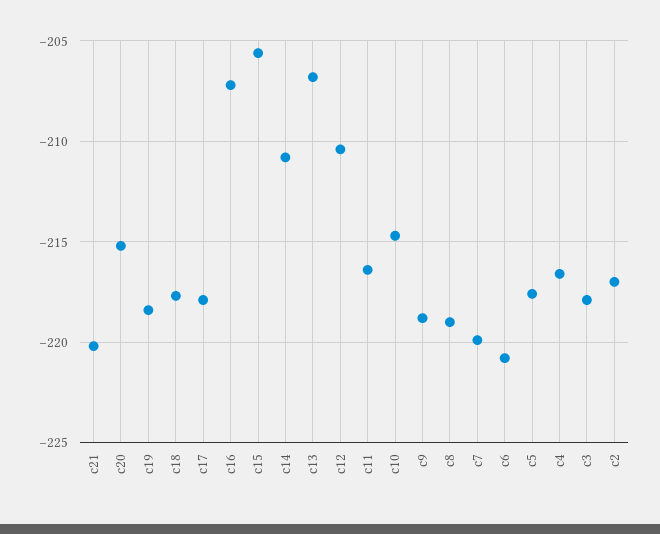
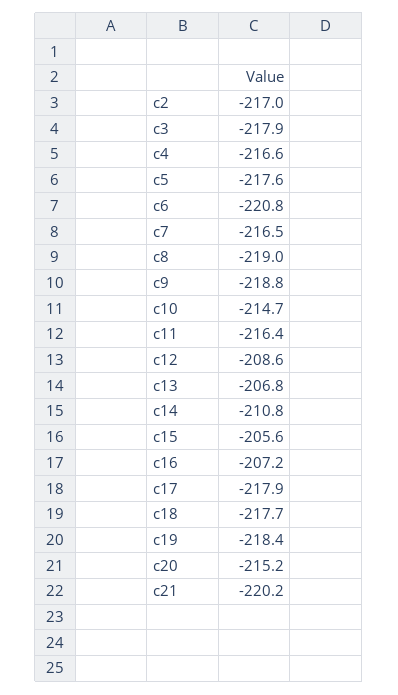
  {
    "c21": -220.2,
    "c20": -215.2,
    "c19": -218.4,
    "c18": -217.7,
    "c17": -217.9,
    "c16": -207.2,
    "c15": -205.6,
    "c14": -210.8,
    "c13": -206.8,
-   "c12": -210.5,
+   "c12": -208.6,
    "c11": -216.4,
    "c10": -214.7,
    "c9": -218.8,
    "c8": -219,
-   "c7": -220,
+   "c7": -216.5,
    "c6": -220.8,
    "c5": -217.6,
    "c4": -216.6,
    "c3": -217.9,
    "c2": -217
  }

